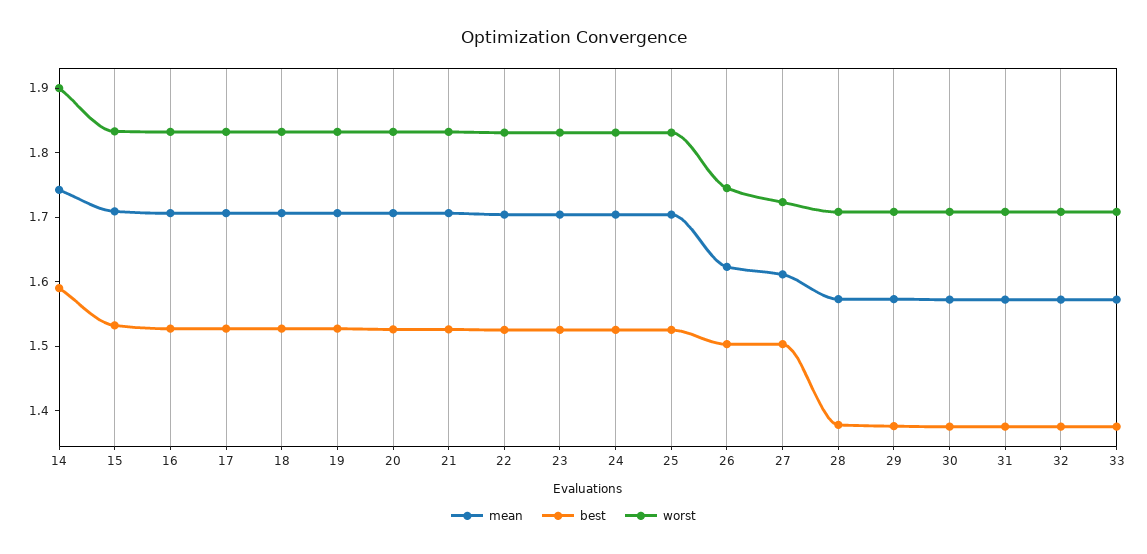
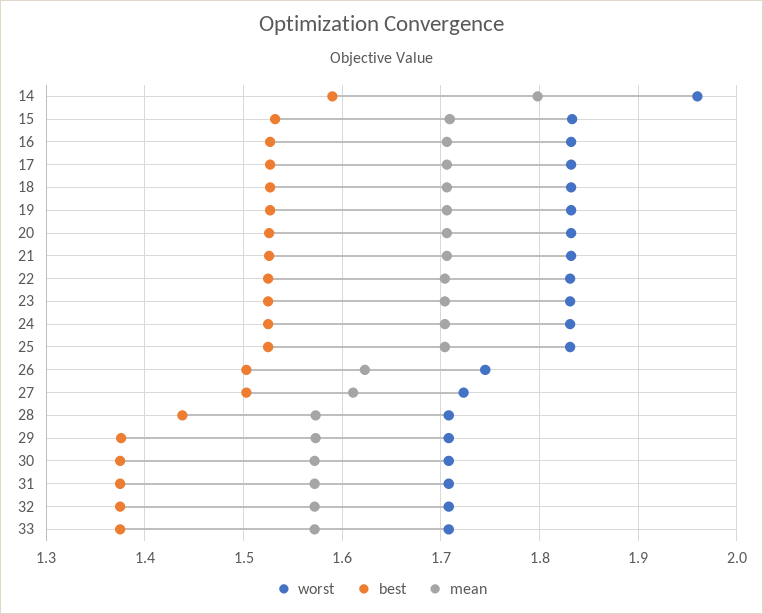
  {
    "mean": {
-     "14": 1.74,
+     "14": 1.8,
      "15": 1.71,
      "16": 1.71,
      "17": 1.71,
      "18": 1.71,
      "19": 1.71,
      "20": 1.71,
      "21": 1.71,
      "22": 1.7,
      "23": 1.7,
      "24": 1.7,
      "25": 1.7,
      "26": 1.62,
      "27": 1.61,
      "28": 1.57,
      "29": 1.57,
      "30": 1.57,
      "31": 1.57,
      "32": 1.57,
      "33": 1.57
    },
    "best": {
      "14": 1.59,
      "15": 1.53,
      "16": 1.53,
      "17": 1.53,
      "18": 1.53,
      "19": 1.53,
      "20": 1.53,
      "21": 1.53,
      "22": 1.53,
      "23": 1.53,
      "24": 1.53,
      "25": 1.53,
      "26": 1.5,
      "27": 1.5,
-     "28": 1.38,
+     "28": 1.44,
      "29": 1.38,
      "30": 1.38,
      "31": 1.38,
      "32": 1.38,
      "33": 1.38
    },
    "worst": {
-     "14": 1.9,
+     "14": 1.96,
      "15": 1.83,
      "16": 1.83,
      "17": 1.83,
      "18": 1.83,
      "19": 1.83,
      "20": 1.83,
      "21": 1.83,
      "22": 1.83,
      "23": 1.83,
      "24": 1.83,
      "25": 1.83,
      "26": 1.75,
      "27": 1.72,
      "28": 1.71,
      "29": 1.71,
      "30": 1.71,
      "31": 1.71,
      "32": 1.71,
      "33": 1.71
    }
  }

